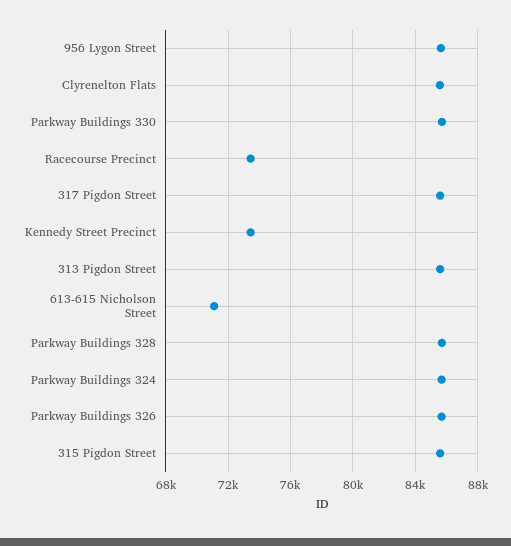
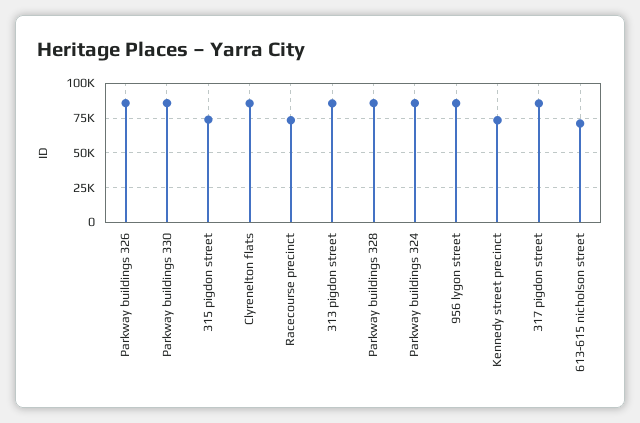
  {
    "956 Lygon Street": 85500,
    "Clyrenelton Flats": 85500,
    "Parkway Buildings 330": 85500,
    "Racecourse Precinct": 73500,
    "317 Pigdon Street": 85500,
    "Kennedy Street Precinct": 73500,
    "313 Pigdon Street": 85500,
    "613-615 Nicholson Street": 71000,
    "Parkway Buildings 328": 85500,
    "Parkway Buildings 324": 85500,
    "Parkway Buildings 326": 85500,
-   "315 Pigdon Street": 85500
+   "315 Pigdon Street": 75000
  }

